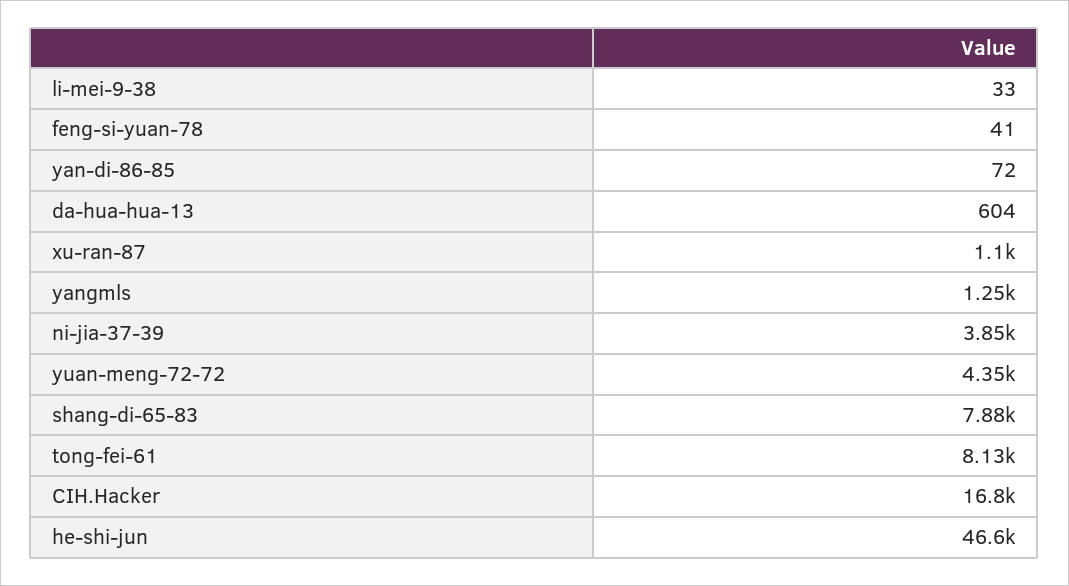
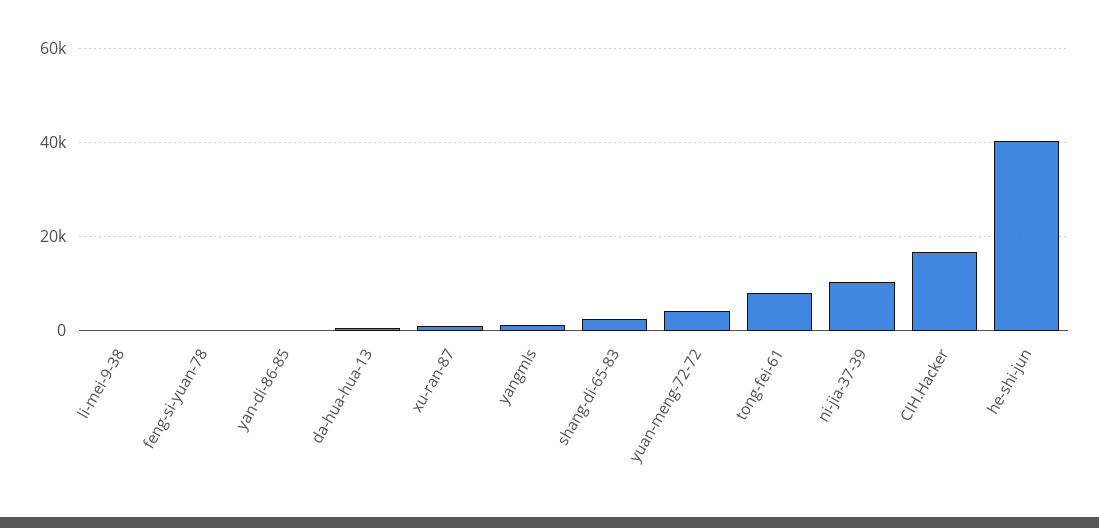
  {
    "li-mei-9-38": 33,
    "feng-si-yuan-78": 41,
    "yan-di-86-85": 72,
    "da-hua-hua-13": 604,
    "xu-ran-87": 1100,
    "yangmls": 1250,
-   "ni-jia-37-39": 3850,
+   "ni-jia-37-39": 10000,
    "yuan-meng-72-72": 4350,
-   "shang-di-65-83": 7880,
+   "shang-di-65-83": 2000,
    "tong-fei-61": 8130,
    "CIH.Hacker": 16800,
-   "he-shi-jun": 46600
+   "he-shi-jun": 40000
  }

